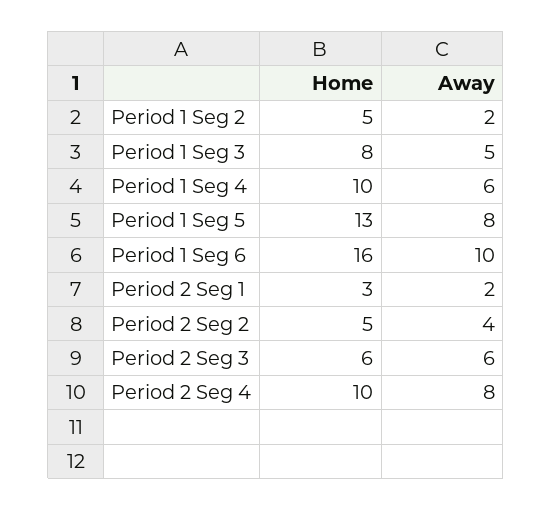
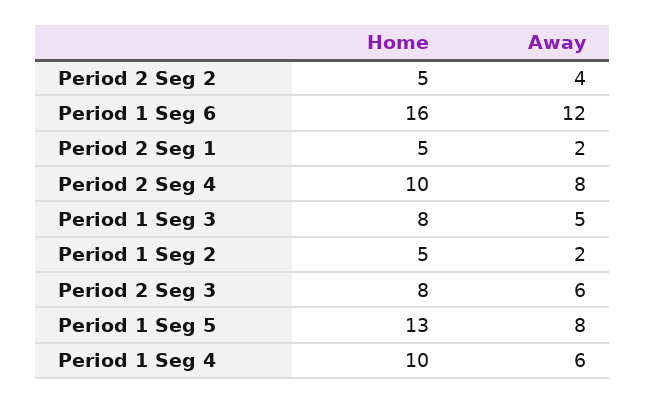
  {
    "Home": {
      "Period 1 Seg 2": 5,
      "Period 1 Seg 3": 8,
      "Period 1 Seg 4": 10,
      "Period 1 Seg 5": 13,
      "Period 1 Seg 6": 16,
-     "Period 2 Seg 1": 3,
+     "Period 2 Seg 1": 5,
      "Period 2 Seg 2": 5,
-     "Period 2 Seg 3": 6,
+     "Period 2 Seg 3": 8,
      "Period 2 Seg 4": 10
    },
    "Away": {
      "Period 1 Seg 2": 2,
      "Period 1 Seg 3": 5,
      "Period 1 Seg 4": 6,
      "Period 1 Seg 5": 8,
-     "Period 1 Seg 6": 10,
+     "Period 1 Seg 6": 12,
      "Period 2 Seg 1": 2,
      "Period 2 Seg 2": 4,
      "Period 2 Seg 3": 6,
      "Period 2 Seg 4": 8
    }
  }

